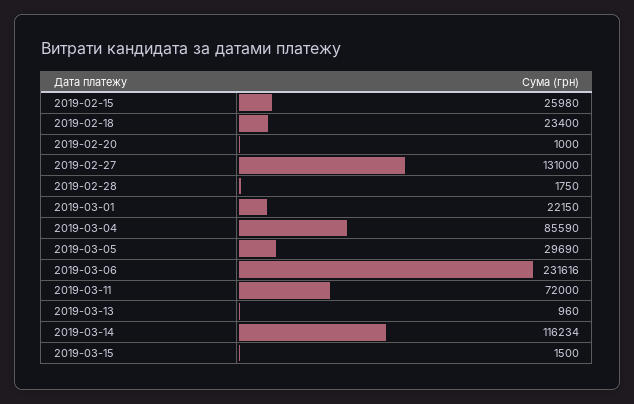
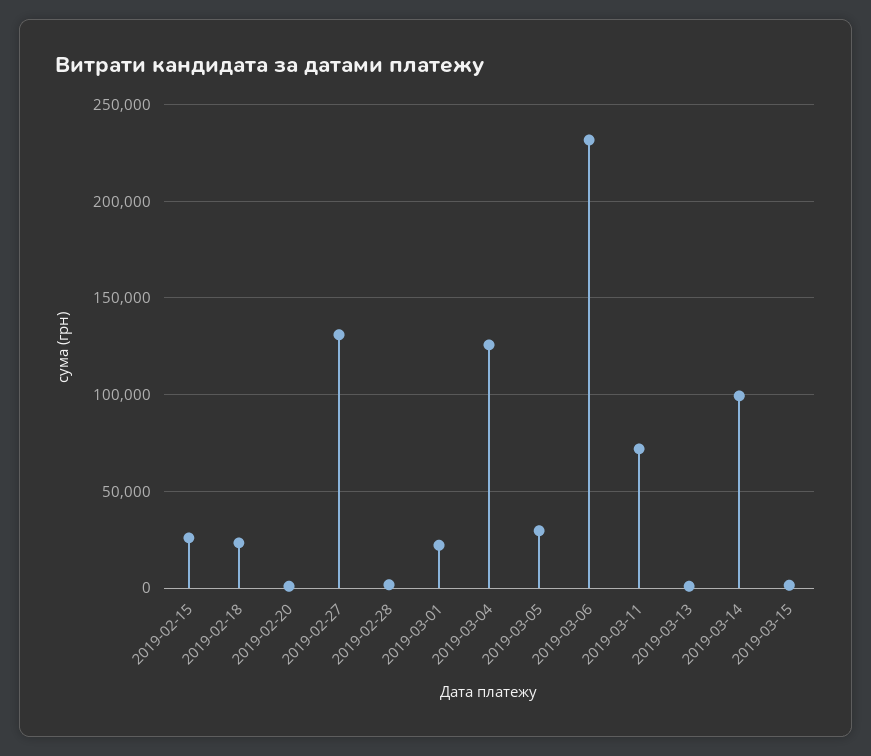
  {
    "2019-02-15": 25980,
    "2019-02-18": 23400,
    "2019-02-20": 1000,
    "2019-02-27": 131000,
    "2019-02-28": 1750,
    "2019-03-01": 22150,
-   "2019-03-04": 85590,
+   "2019-03-04": 125000,
    "2019-03-05": 29690,
    "2019-03-06": 231616,
    "2019-03-11": 72000,
    "2019-03-13": 960,
-   "2019-03-14": 116234,
+   "2019-03-14": 100000,
    "2019-03-15": 1500
  }

